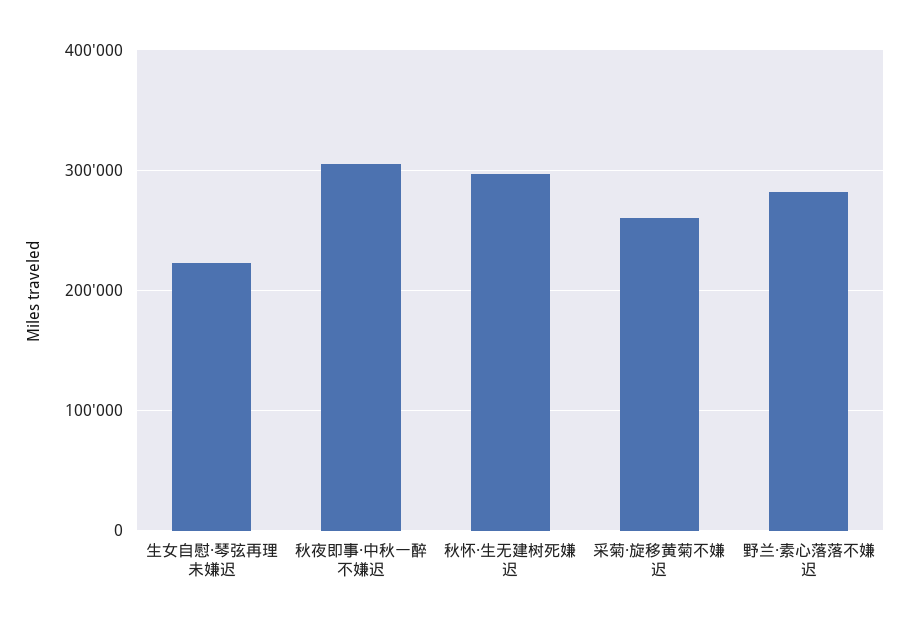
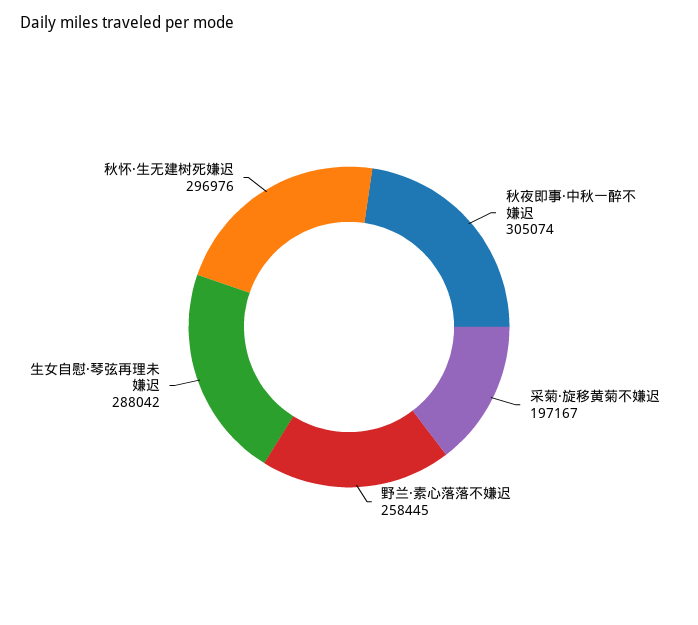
  {
-   "生女自慰·琴弦再理未嫌迟": 220000,
+   "生女自慰·琴弦再理未嫌迟": 288042,
    "秋夜即事·中秋一醉不嫌迟": 305074,
    "秋怀·生无建树死嫌迟": 296976,
-   "采菊·旋移黄菊不嫌迟": 260000,
+   "采菊·旋移黄菊不嫌迟": 197167,
-   "野兰·素心落落不嫌迟": 280000
+   "野兰·素心落落不嫌迟": 258445
  }

